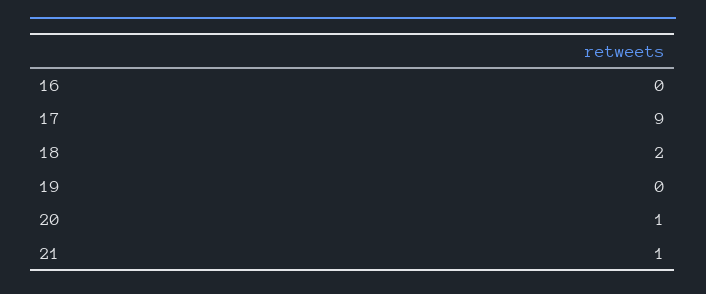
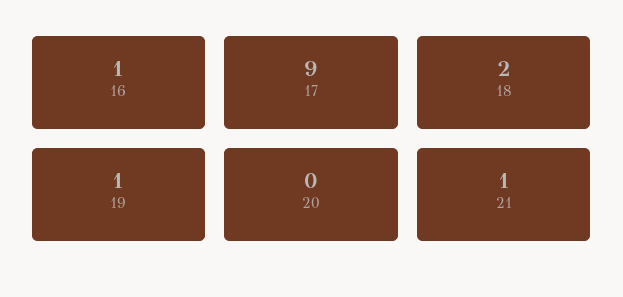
  {
-   "16": 0,
+   "16": 1,
    "17": 9,
    "18": 2,
-   "19": 0,
+   "19": 1,
-   "20": 1,
+   "20": 0,
    "21": 1
  }

